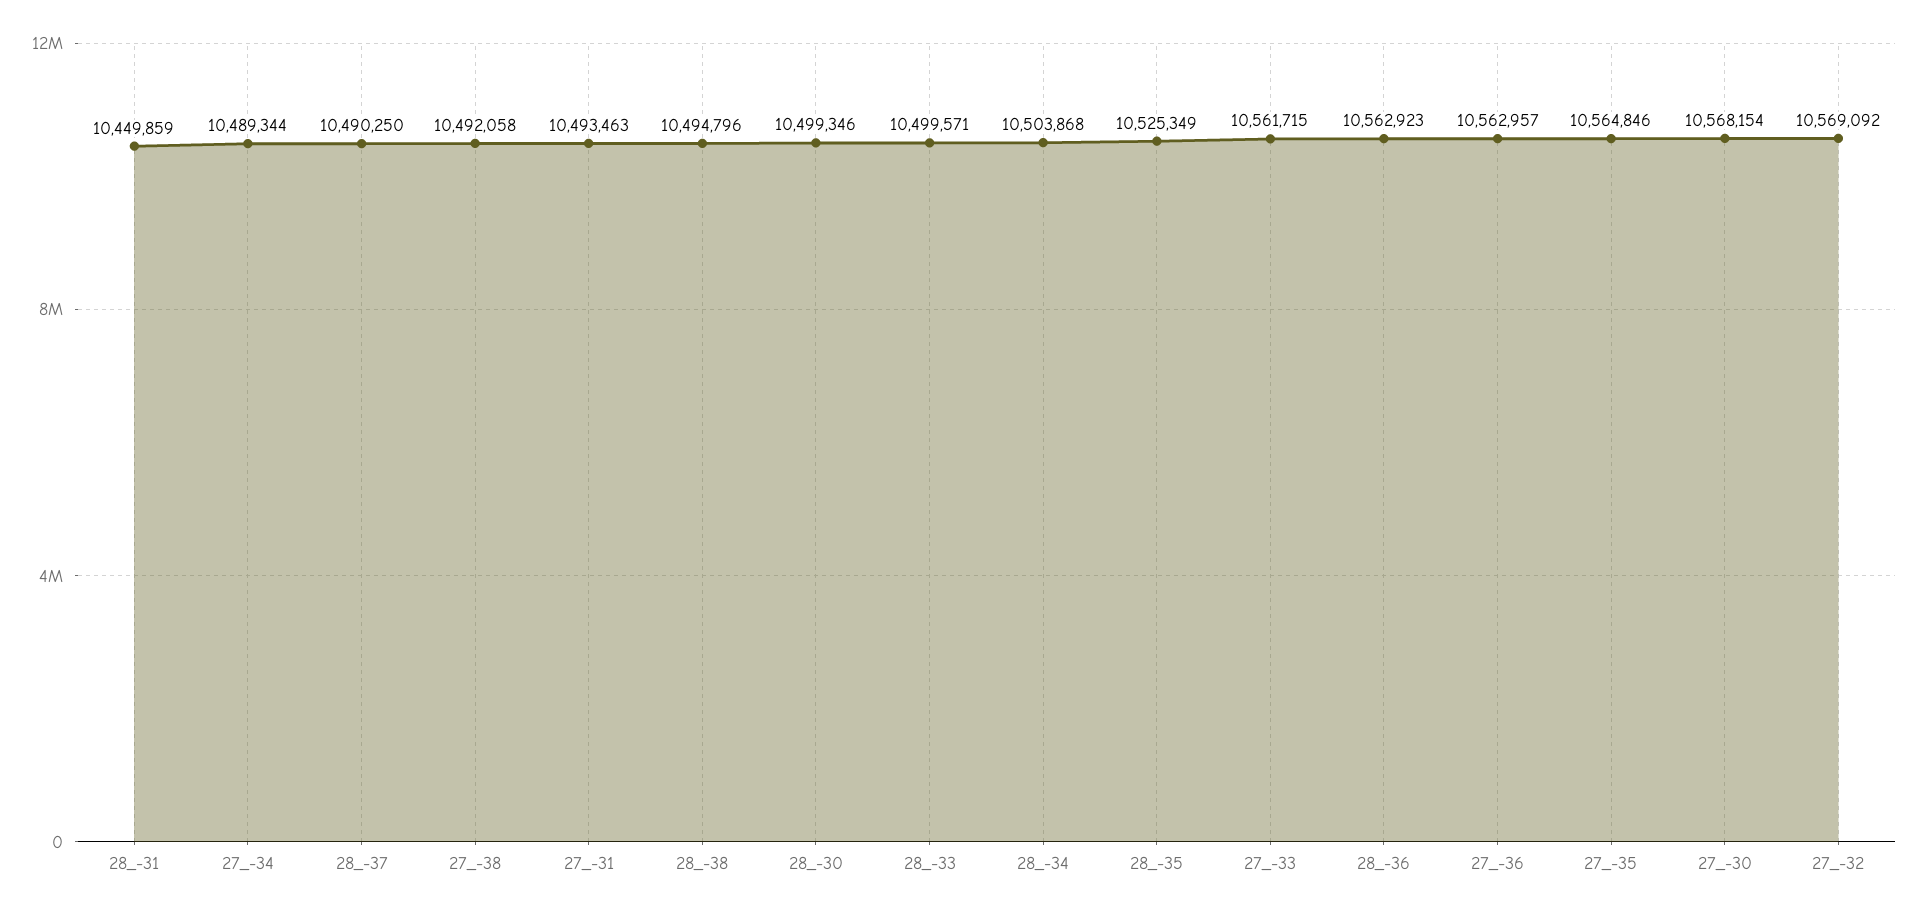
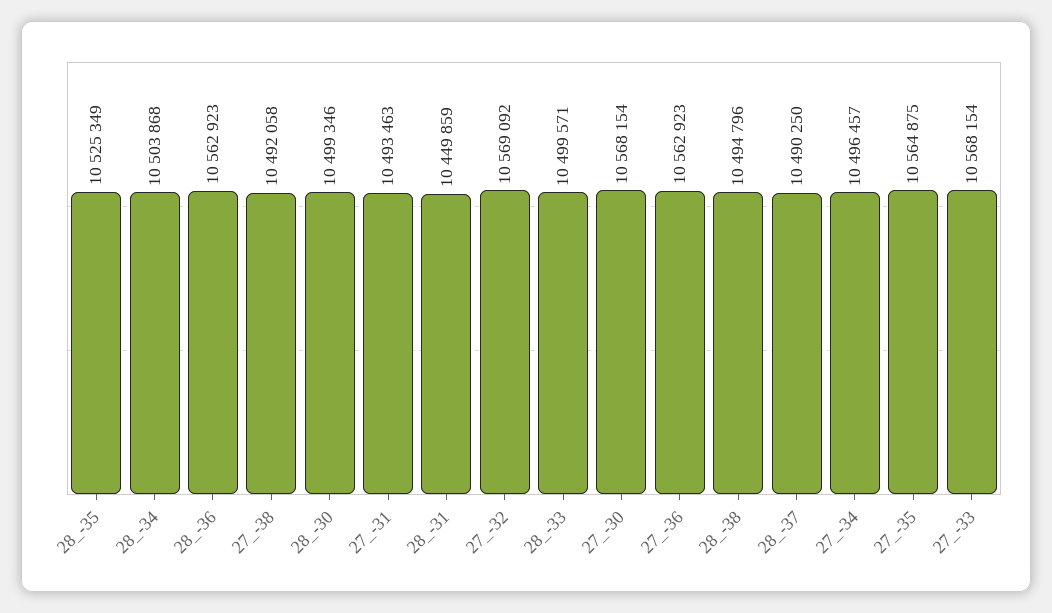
  {
    "28_-31": 10449859,
-   "27_-34": 10489344,
+   "27_-34": 10496457,
    "28_-37": 10490250,
    "27_-38": 10492058,
    "27_-31": 10493463,
    "28_-38": 10494796,
    "28_-30": 10499346,
    "28_-33": 10499571,
    "28_-34": 10503868,
    "28_-35": 10525349,
-   "27_-33": 10561715,
+   "27_-33": 10568154,
    "28_-36": 10562923,
-   "27_-36": 10562957,
+   "27_-36": 10562923,
-   "27_-35": 10564846,
+   "27_-35": 10564875,
    "27_-30": 10568154,
    "27_-32": 10569092
  }

